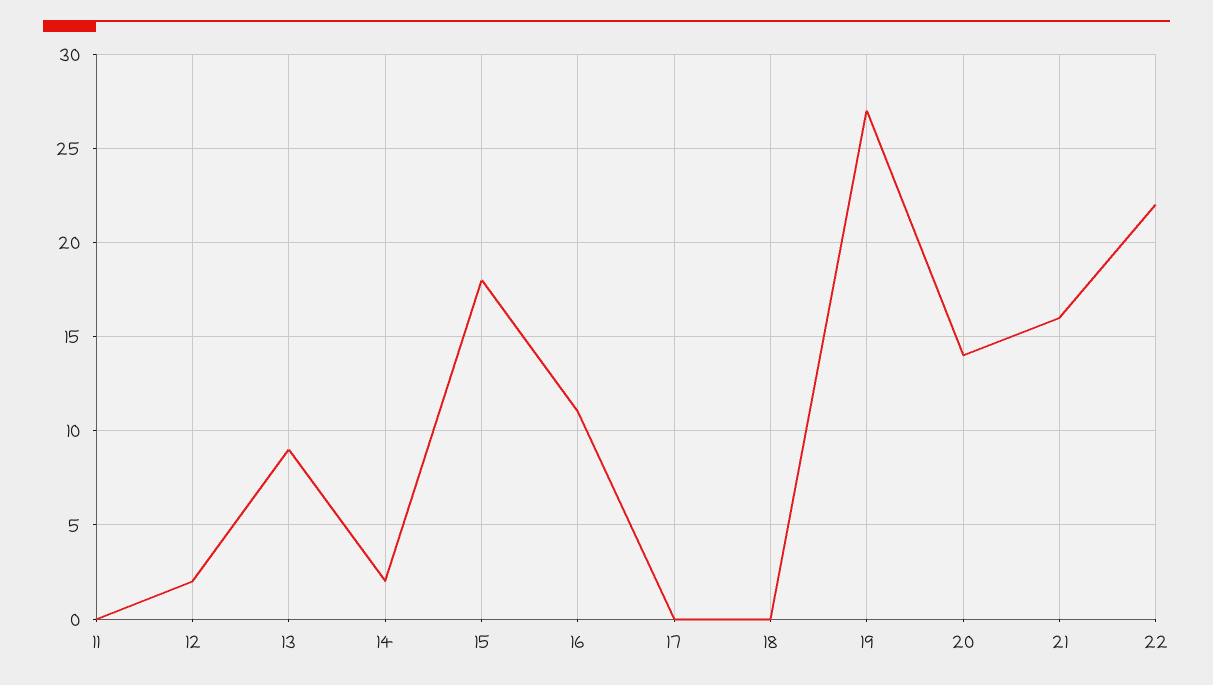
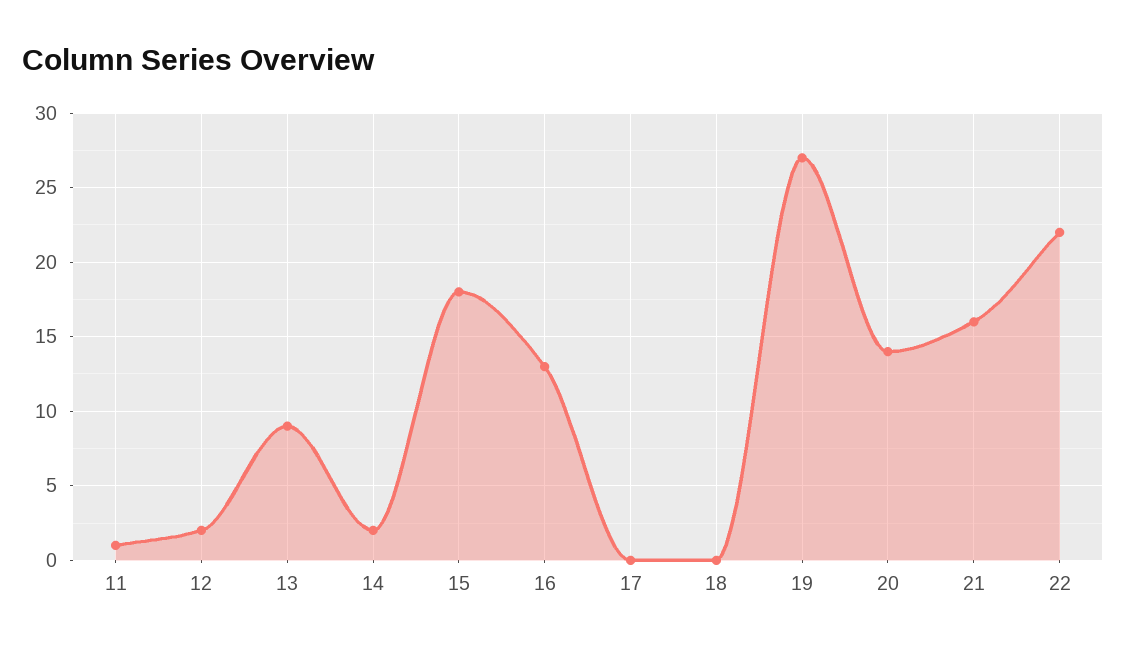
  {
-   "11": 0,
+   "11": 1,
    "12": 2,
    "13": 9,
    "14": 2,
    "15": 18,
-   "16": 11,
+   "16": 13,
    "17": 0,
    "18": 0,
    "19": 27,
    "20": 14,
    "21": 16,
    "22": 22
  }

